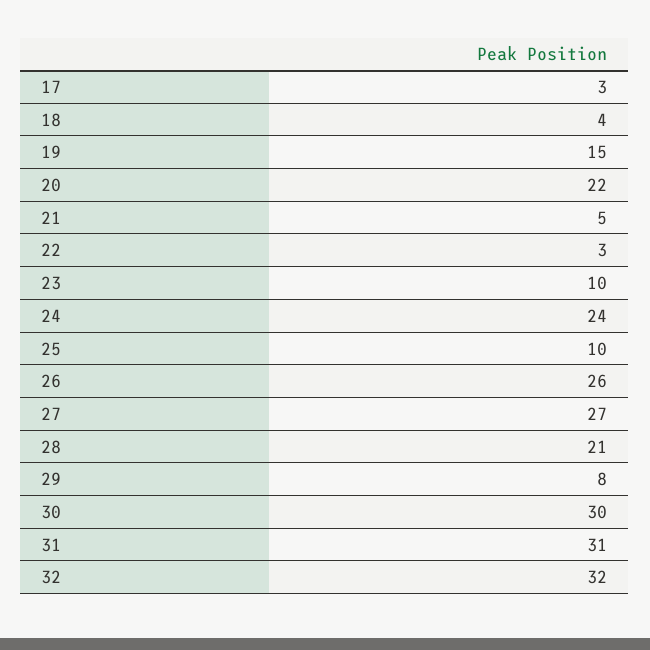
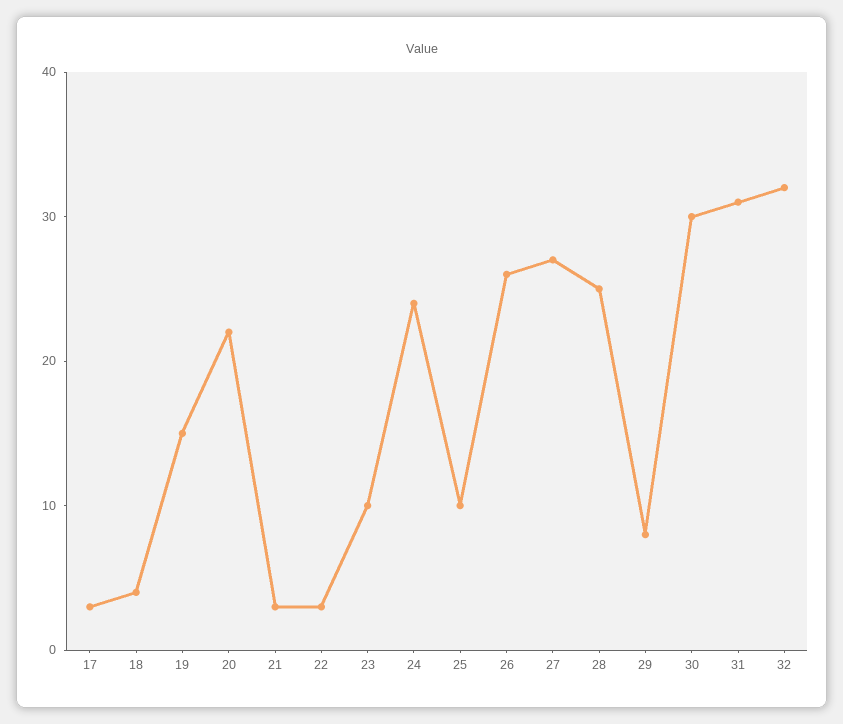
  {
    "17": 3,
    "18": 4,
    "19": 15,
    "20": 22,
-   "21": 5,
+   "21": 3,
    "22": 3,
    "23": 10,
    "24": 24,
    "25": 10,
    "26": 26,
    "27": 27,
-   "28": 21,
+   "28": 25,
    "29": 8,
    "30": 30,
    "31": 31,
    "32": 32
  }

